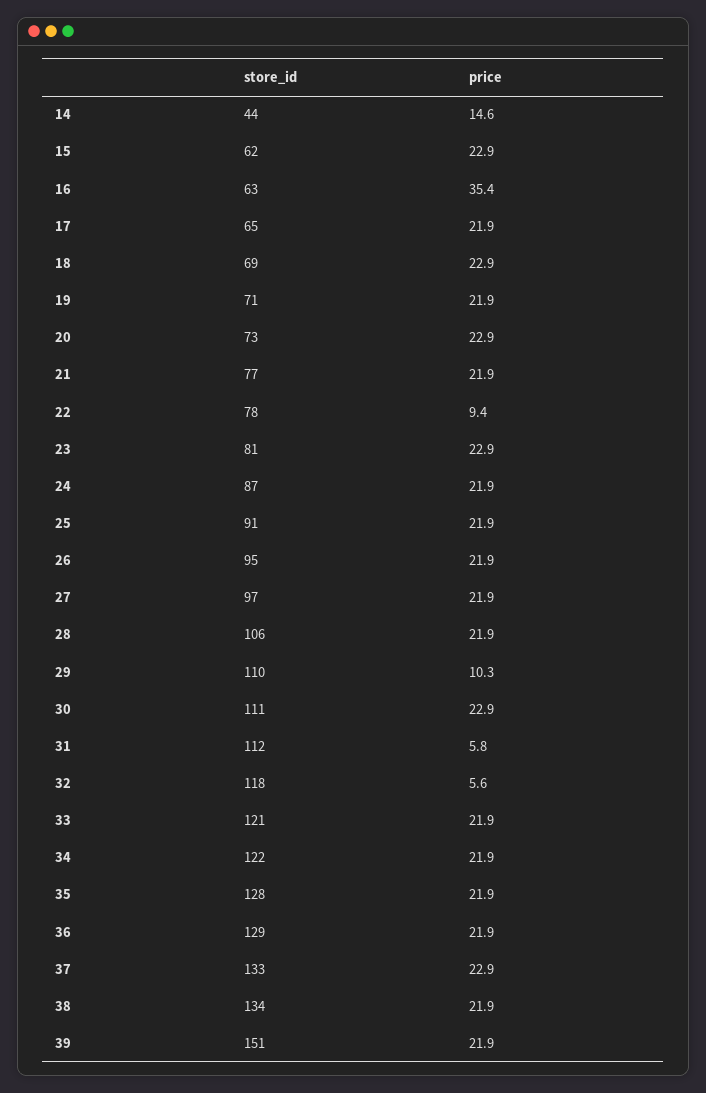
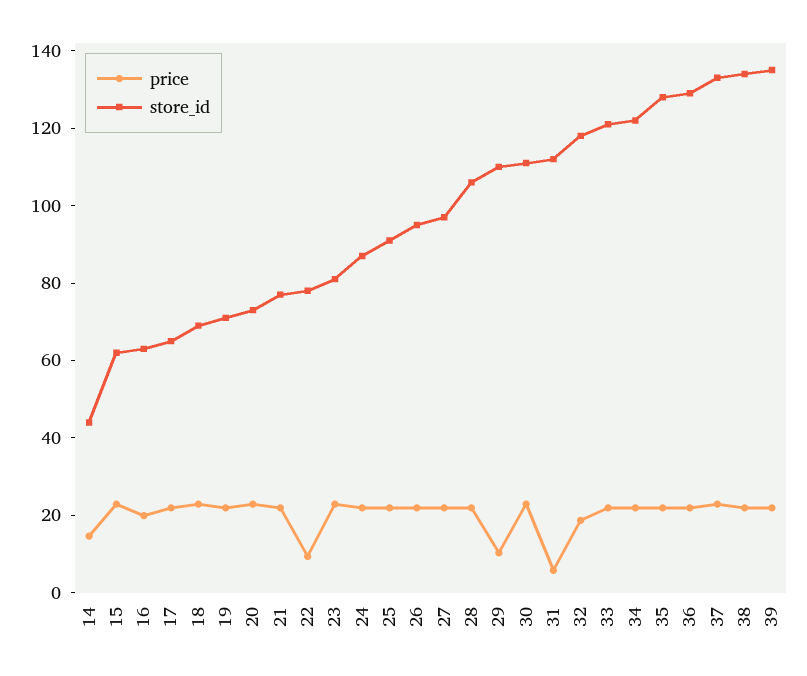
  {
    "store_id": {
      "14": 44,
      "15": 62,
      "16": 63,
      "17": 65,
      "18": 69,
      "19": 71,
      "20": 73,
      "21": 77,
      "22": 78,
      "23": 81,
      "24": 87,
      "25": 91,
      "26": 95,
      "27": 97,
      "28": 106,
      "29": 110,
      "30": 111,
      "31": 112,
      "32": 118,
      "33": 121,
      "34": 122,
      "35": 128,
      "36": 129,
      "37": 133,
      "38": 134,
-     "39": 151
+     "39": 135
    },
    "price": {
      "14": 14.6,
      "15": 22.9,
-     "16": 35.4,
+     "16": 20,
      "17": 21.9,
      "18": 22.9,
      "19": 21.9,
      "20": 22.9,
      "21": 21.9,
      "22": 9.4,
      "23": 22.9,
      "24": 21.9,
      "25": 21.9,
      "26": 21.9,
      "27": 21.9,
      "28": 21.9,
      "29": 10.3,
      "30": 22.9,
      "31": 5.8,
-     "32": 5.6,
+     "32": 20,
      "33": 21.9,
      "34": 21.9,
      "35": 21.9,
      "36": 21.9,
      "37": 22.9,
      "38": 21.9,
      "39": 21.9
    }
  }

